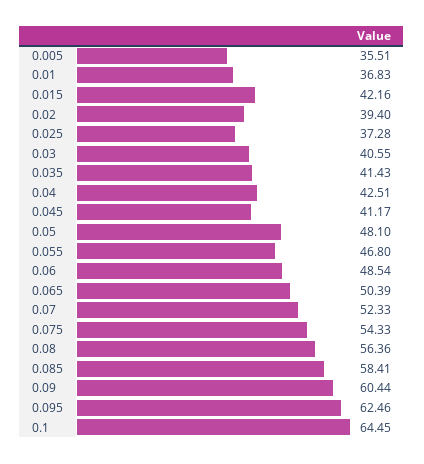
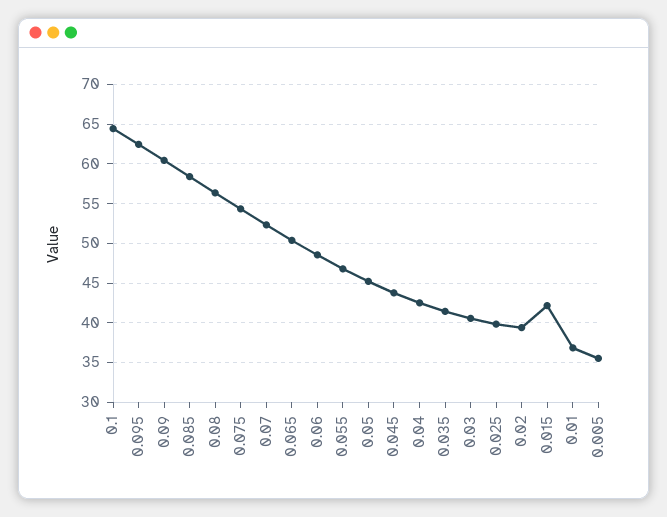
  {
    "0.005": 35.51,
    "0.01": 36.83,
    "0.015": 42.16,
    "0.02": 39.4,
-   "0.025": 37.28,
+   "0.025": 40,
    "0.03": 40.55,
    "0.035": 41.43,
    "0.04": 42.51,
-   "0.045": 41.17,
+   "0.045": 44,
-   "0.05": 48.1,
+   "0.05": 45,
    "0.055": 46.8,
    "0.06": 48.54,
    "0.065": 50.39,
    "0.07": 52.33,
    "0.075": 54.33,
    "0.08": 56.36,
    "0.085": 58.41,
    "0.09": 60.44,
    "0.095": 62.46,
    "0.1": 64.45
  }

